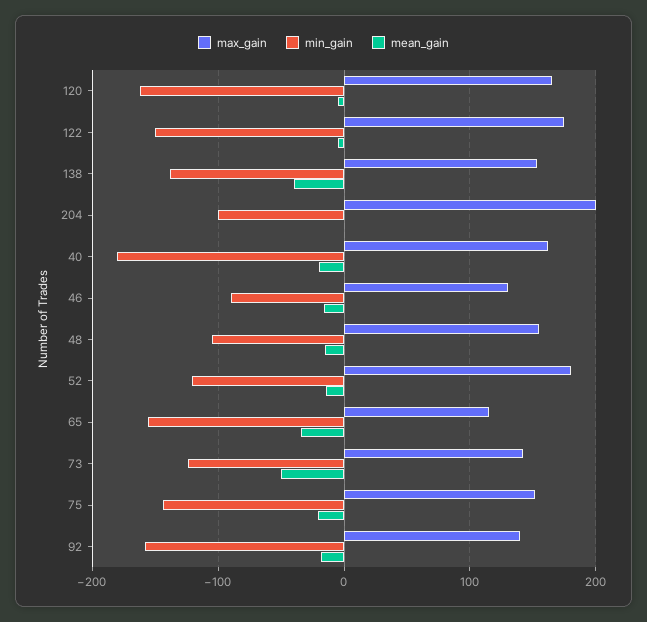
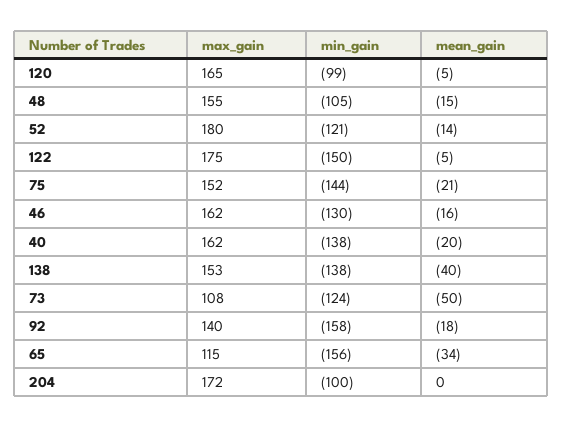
  {
    "max_gain": {
      "120": 165,
      "122": 175,
      "138": 153,
-     "204": 200,
+     "204": 172,
      "40": 162,
-     "46": 130,
+     "46": 162,
      "48": 155,
      "52": 180,
      "65": 115,
-     "73": 140,
+     "73": 108,
      "75": 152,
      "92": 140
    },
    "min_gain": {
-     "120": -160,
+     "120": -99,
      "122": -150,
      "138": -138,
      "204": -100,
-     "40": -180,
+     "40": -138,
-     "46": -90,
+     "46": -130,
      "48": -105,
      "52": -121,
      "65": -156,
      "73": -124,
      "75": -144,
      "92": -158
    },
    "mean_gain": {
      "120": -5,
      "122": -5,
      "138": -40,
      "204": 0,
      "40": -20,
      "46": -16,
      "48": -15,
      "52": -14,
      "65": -34,
      "73": -50,
      "75": -21,
      "92": -18
    }
  }

